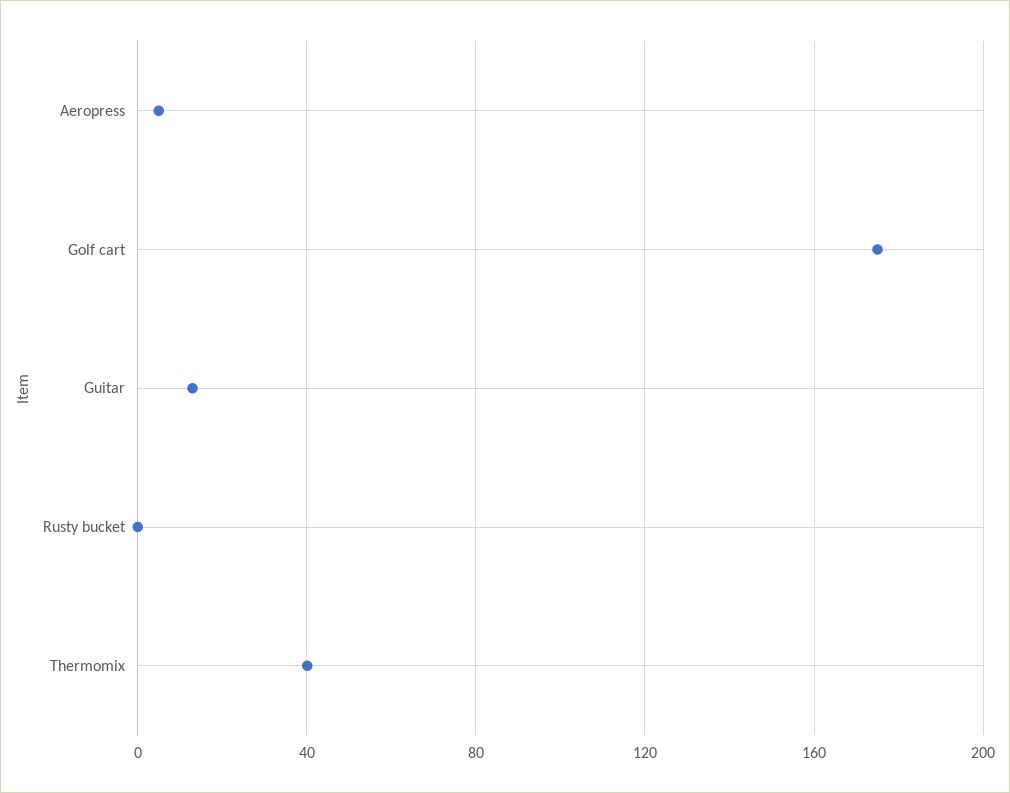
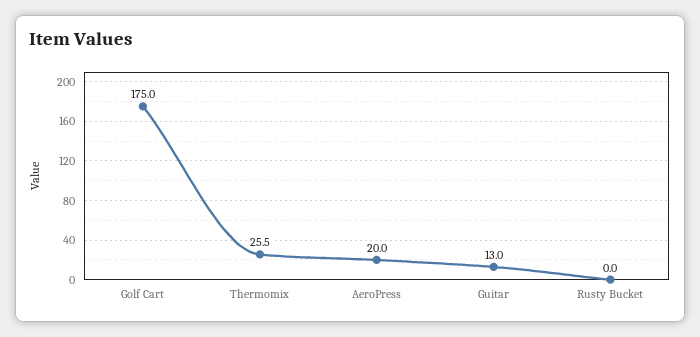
  {
-   "Aeropress": 5,
+   "Aeropress": 20,
    "Golf cart": 175,
    "Guitar": 13,
    "Rusty bucket": 0,
-   "Thermomix": 40
+   "Thermomix": 25.5
  }

